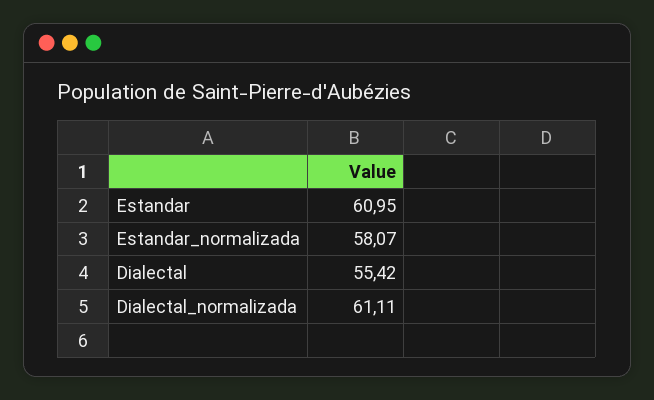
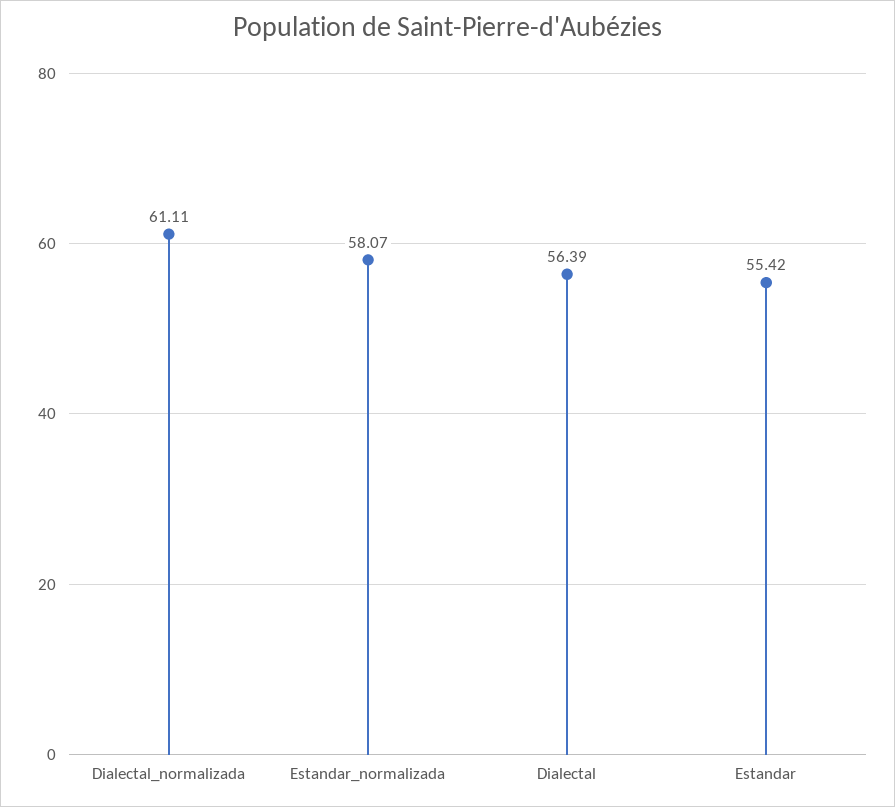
  {
-   "Estandar": 60.95,
+   "Estandar": 55.42,
    "Estandar_normalizada": 58.07,
-   "Dialectal": 55.42,
+   "Dialectal": 56.39,
    "Dialectal_normalizada": 61.11
  }

